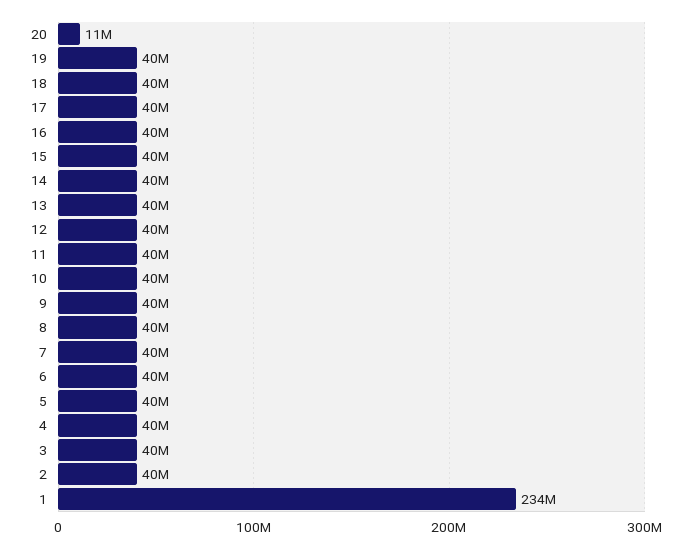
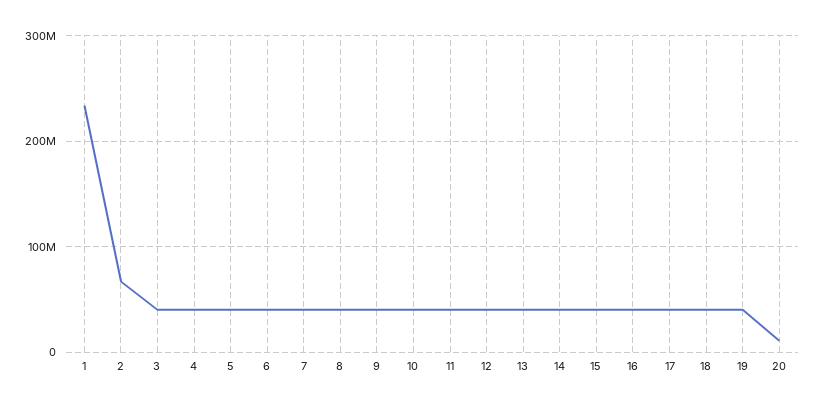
  {
    "20": 11000000,
    "19": 40000000,
    "18": 40000000,
    "17": 40000000,
    "16": 40000000,
    "15": 40000000,
    "14": 40000000,
    "13": 40000000,
    "12": 40000000,
    "11": 40000000,
    "10": 40000000,
    "9": 40000000,
    "8": 40000000,
    "7": 40000000,
    "6": 40000000,
    "5": 40000000,
    "4": 40000000,
    "3": 40000000,
-   "2": 40000000,
+   "2": 70000000,
    "1": 234000000
  }

